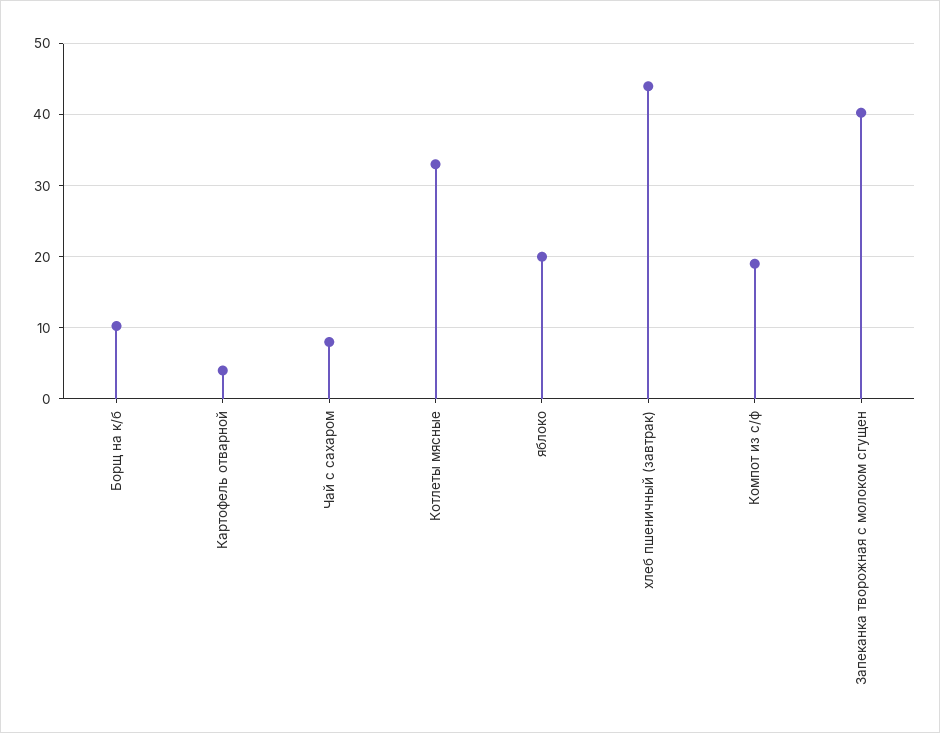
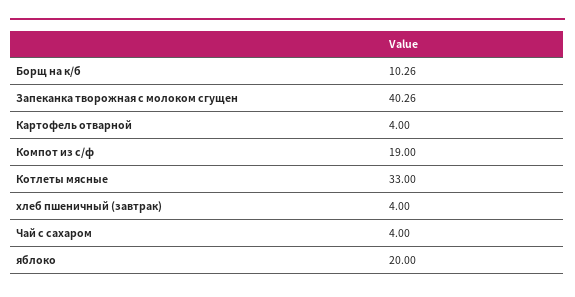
  {
    "Борщ на к/б": 10.26,
    "Картофель отварной": 4,
-   "Чай с сахаром": 8,
+   "Чай с сахаром": 4,
    "Котлеты мясные": 33,
    "яблоко": 20,
-   "хлеб пшеничный (завтрак)": 44,
+   "хлеб пшеничный (завтрак)": 4,
    "Компот из с/ф": 19,
    "Запеканка творожная с молоком сгущен": 40.26
  }

